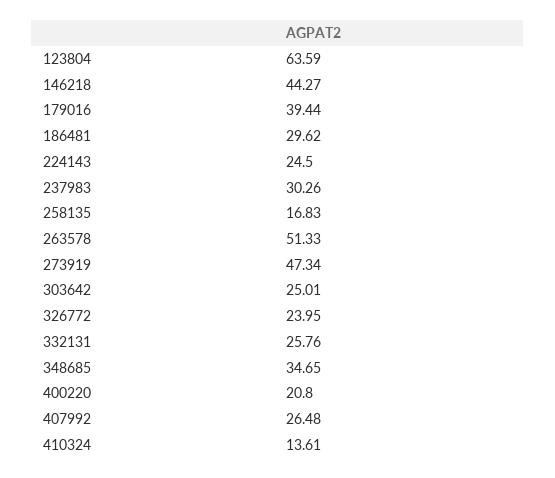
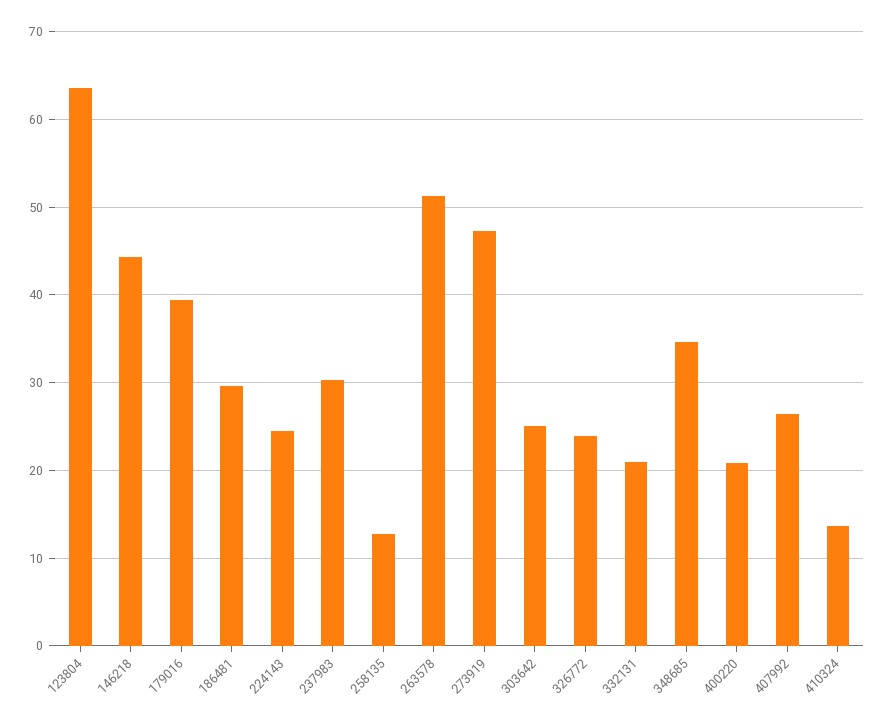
  {
    "123804": 63.59,
    "146218": 44.27,
    "179016": 39.44,
    "186481": 29.62,
    "224143": 24.5,
    "237983": 30.26,
-   "258135": 16.83,
+   "258135": 13,
    "263578": 51.33,
    "273919": 47.34,
    "303642": 25.01,
    "326772": 23.95,
-   "332131": 25.76,
+   "332131": 21,
    "348685": 34.65,
    "400220": 20.8,
    "407992": 26.48,
    "410324": 13.61
  }

